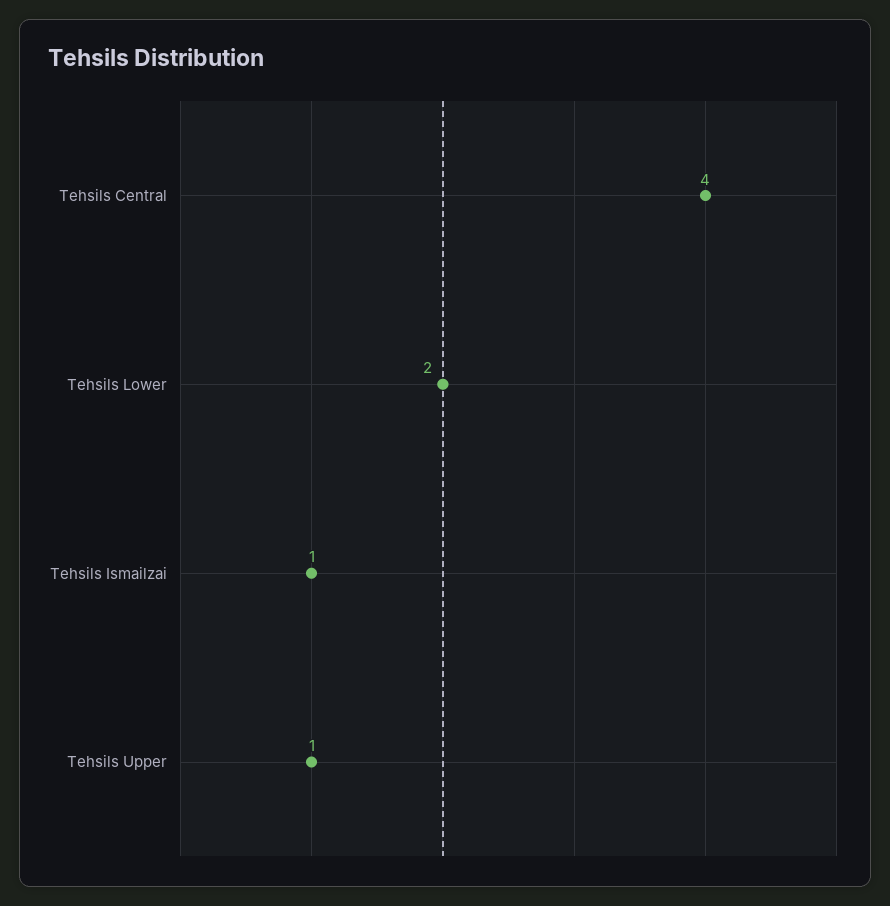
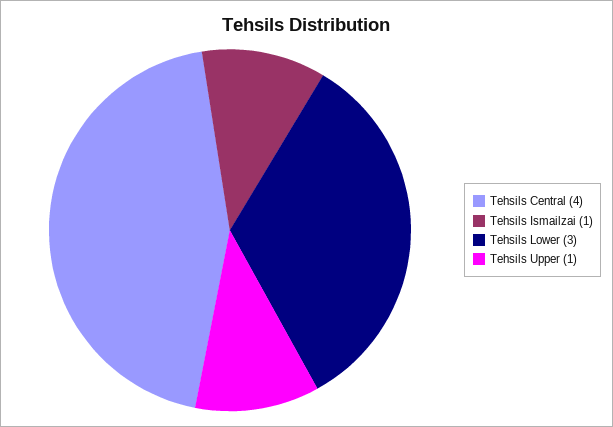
  {
    "Tehsils Central": 4,
-   "Tehsils Lower": 2,
+   "Tehsils Lower": 3,
    "Tehsils Ismailzai": 1,
    "Tehsils Upper": 1
  }

